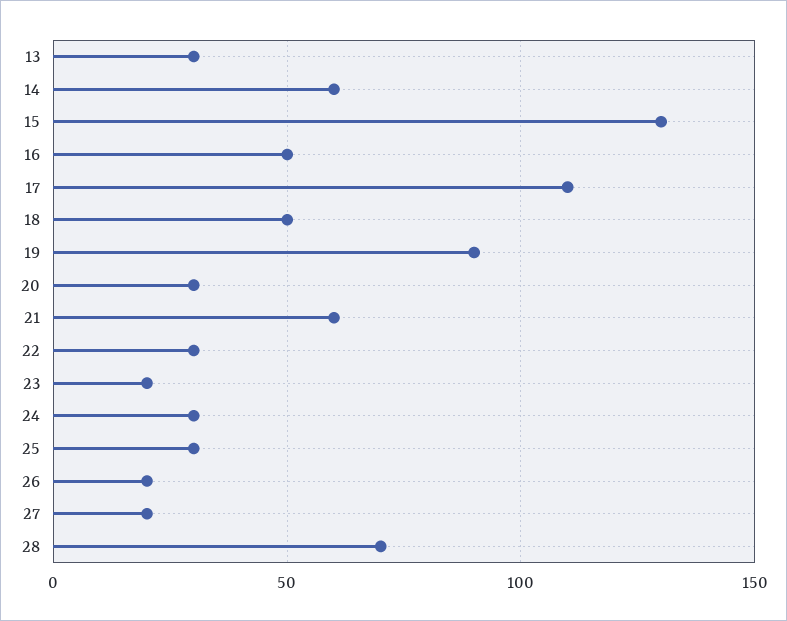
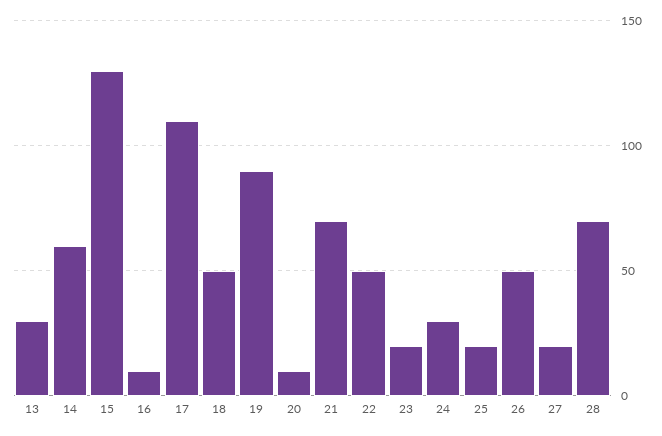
  {
    "13": 30,
    "14": 60,
    "15": 130,
-   "16": 50,
+   "16": 10,
    "17": 110,
    "18": 50,
    "19": 90,
-   "20": 30,
+   "20": 10,
-   "21": 60,
+   "21": 70,
-   "22": 30,
+   "22": 50,
    "23": 20,
    "24": 30,
-   "25": 30,
+   "25": 20,
-   "26": 20,
+   "26": 50,
    "27": 20,
    "28": 70
  }

